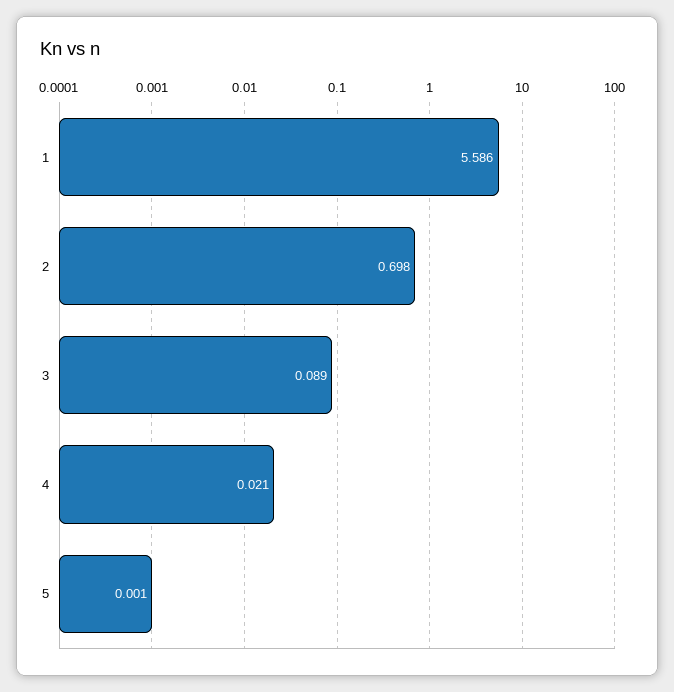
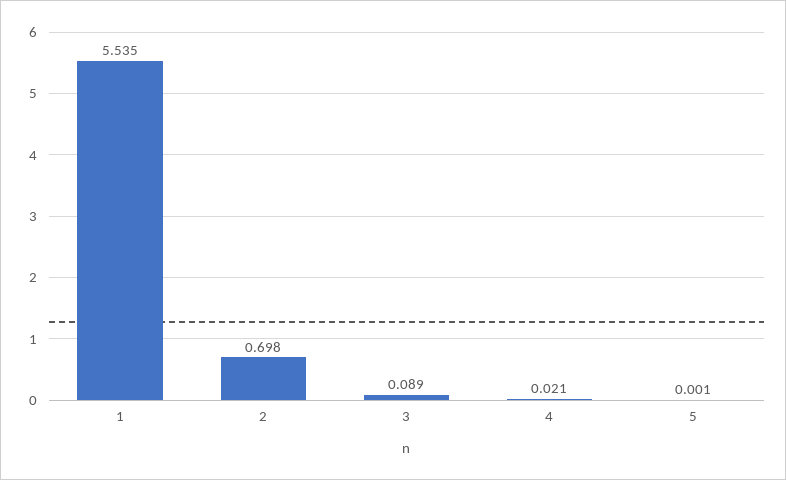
  {
-   "1": 5.586,
+   "1": 5.535,
    "2": 0.698,
    "3": 0.089,
    "4": 0.021,
    "5": 0.001
  }

